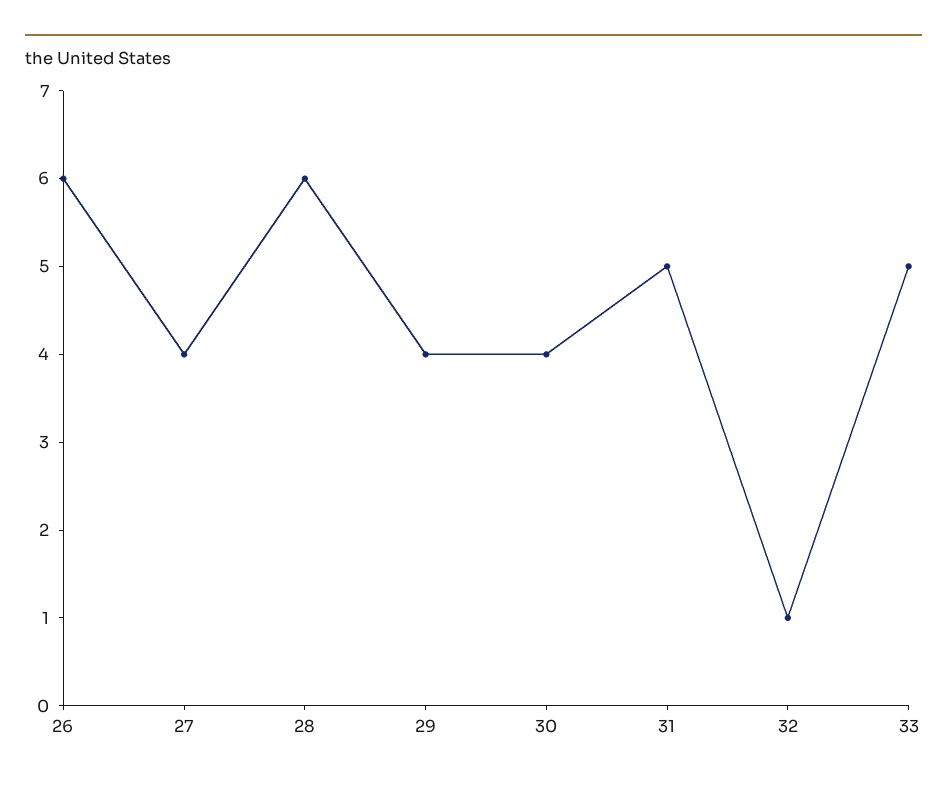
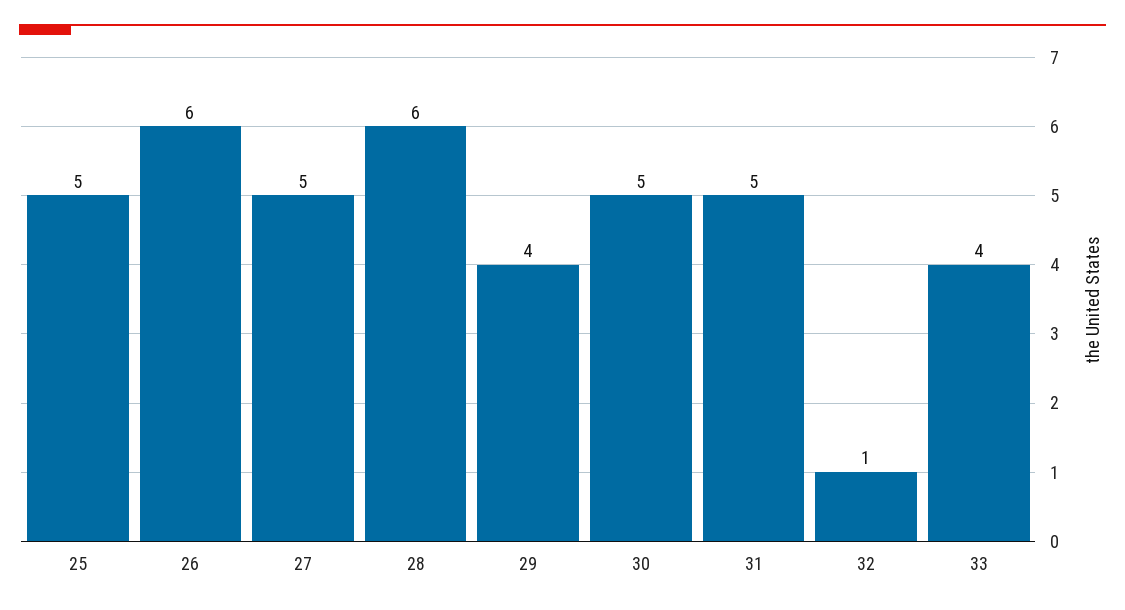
  {
    "26": 6,
-   "27": 4,
+   "27": 5,
    "28": 6,
    "29": 4,
-   "30": 4,
+   "30": 5,
    "31": 5,
    "32": 1,
-   "33": 5
+   "33": 4,
+   "25": 5
  }

